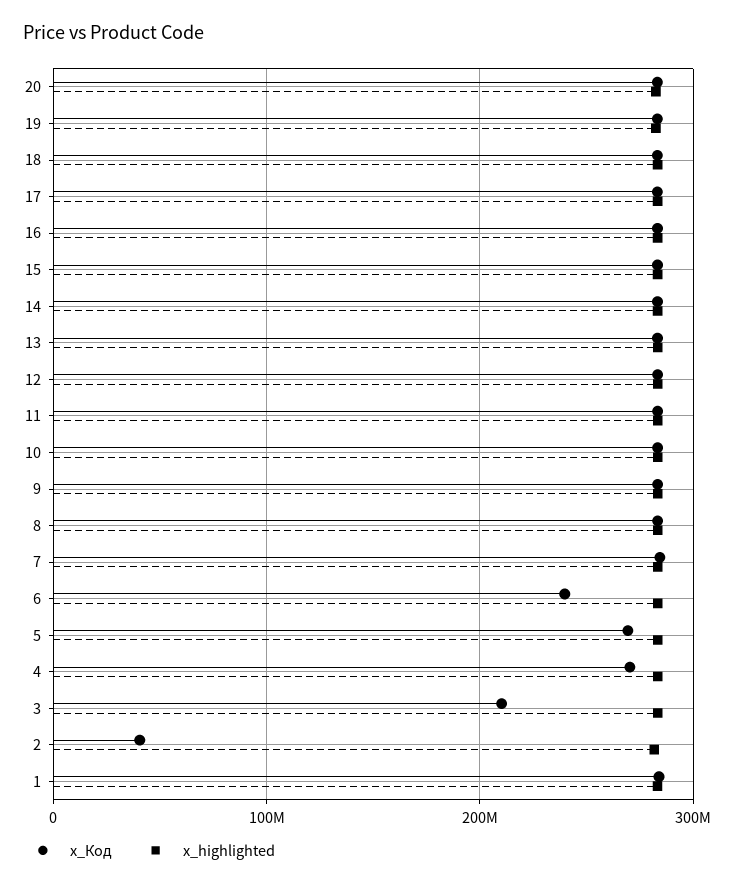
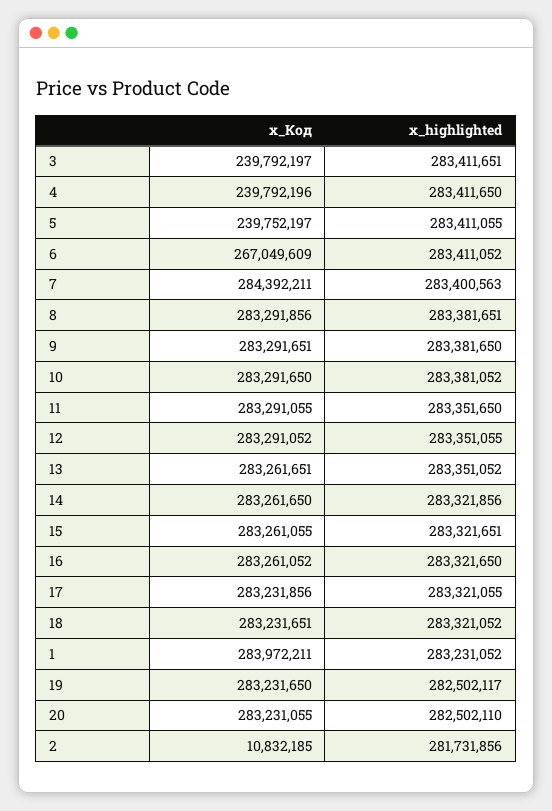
  {
    "x_Код": {
      "20": 283231055,
      "19": 283231650,
      "18": 283231651,
      "17": 283231856,
      "16": 283261052,
      "15": 283261055,
      "14": 283261650,
      "13": 283261651,
      "12": 283291052,
      "11": 283291055,
      "10": 283291650,
      "9": 283291651,
      "8": 283291856,
      "7": 284392211,
-     "6": 240000000,
+     "6": 267049609,
-     "5": 270000000,
+     "5": 239752197,
-     "4": 270000000,
+     "4": 239792196,
-     "3": 210000000,
+     "3": 239792197,
-     "2": 40000000,
+     "2": 10832185,
      "1": 283972211
    },
    "x_highlighted": {
      "20": 282502110,
      "19": 282502117,
      "18": 283321052,
      "17": 283321055,
      "16": 283321650,
      "15": 283321651,
      "14": 283321856,
      "13": 283351052,
      "12": 283351055,
      "11": 283351650,
      "10": 283381052,
      "9": 283381650,
      "8": 283381651,
      "7": 283400563,
      "6": 283411052,
      "5": 283411055,
      "4": 283411650,
      "3": 283411651,
      "2": 281731856,
      "1": 283231052
    }
  }

